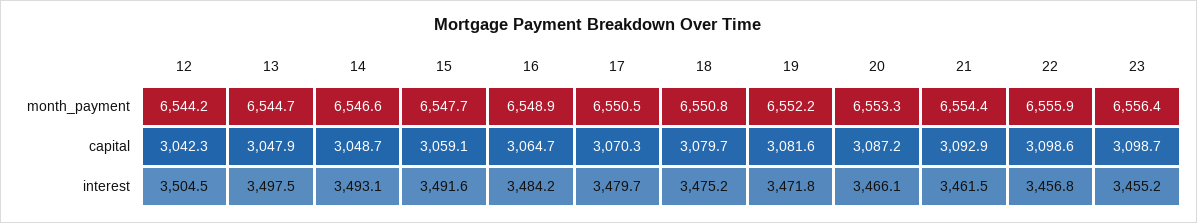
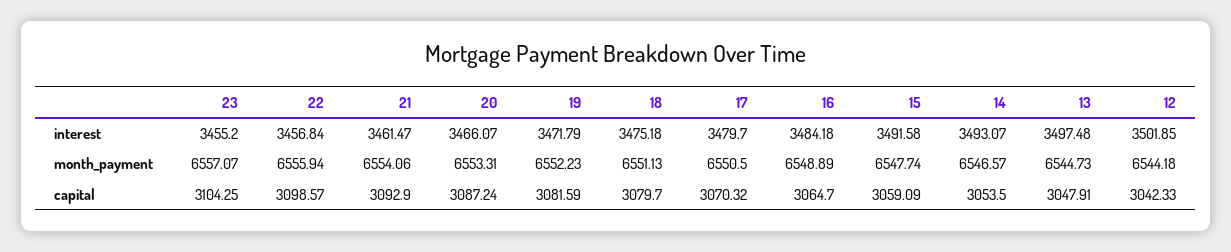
  {
    "12": {
      "month_payment": 6544.18,
      "capital": 3042.33,
-     "interest": 3504.5
+     "interest": 3501.85
    },
    "13": {
      "month_payment": 6544.73,
      "capital": 3047.91,
      "interest": 3497.48
    },
    "14": {
      "month_payment": 6546.57,
-     "capital": 3048.7,
+     "capital": 3053.5,
      "interest": 3493.07
    },
    "15": {
      "month_payment": 6547.74,
      "capital": 3059.09,
      "interest": 3491.58
    },
    "16": {
      "month_payment": 6548.89,
      "capital": 3064.7,
      "interest": 3484.18
    },
    "17": {
      "month_payment": 6550.5,
      "capital": 3070.32,
      "interest": 3479.7
    },
    "18": {
-     "month_payment": 6550.8,
+     "month_payment": 6551.13,
      "capital": 3079.7,
      "interest": 3475.18
    },
    "19": {
      "month_payment": 6552.23,
      "capital": 3081.59,
      "interest": 3471.79
    },
    "20": {
      "month_payment": 6553.31,
      "capital": 3087.24,
      "interest": 3466.07
    },
    "21": {
-     "month_payment": 6554.4,
+     "month_payment": 6554.06,
      "capital": 3092.9,
      "interest": 3461.47
    },
    "22": {
      "month_payment": 6555.94,
      "capital": 3098.57,
      "interest": 3456.84
    },
    "23": {
-     "month_payment": 6556.4,
+     "month_payment": 6557.07,
-     "capital": 3098.7,
+     "capital": 3104.25,
      "interest": 3455.2
    }
  }

